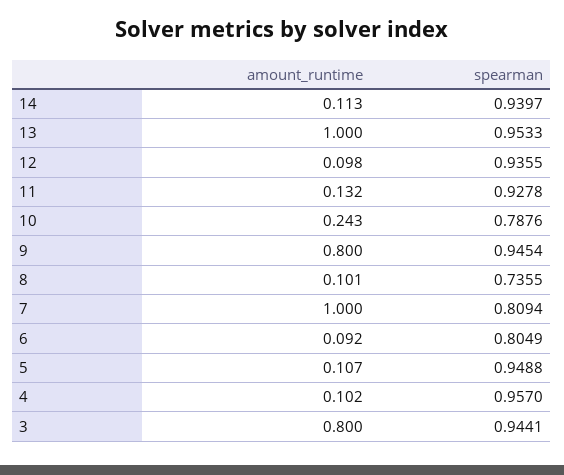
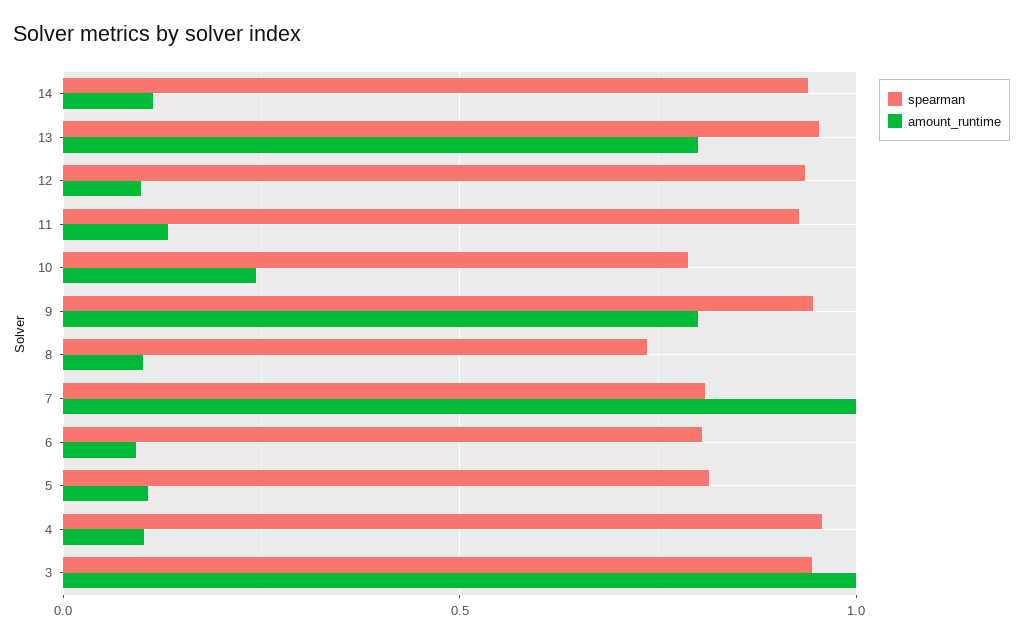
  {
    "amount_runtime": {
      "14": 0.113,
-     "13": 1,
+     "13": 0.8,
      "12": 0.098,
      "11": 0.132,
      "10": 0.243,
      "9": 0.8,
      "8": 0.101,
      "7": 1,
      "6": 0.092,
      "5": 0.107,
      "4": 0.102,
-     "3": 0.8
+     "3": 1
    },
    "spearman": {
      "14": 0.9397,
      "13": 0.9533,
      "12": 0.9355,
      "11": 0.9278,
      "10": 0.7876,
      "9": 0.9454,
      "8": 0.7355,
      "7": 0.8094,
      "6": 0.8049,
-     "5": 0.9488,
+     "5": 0.8,
      "4": 0.957,
      "3": 0.9441
    }
  }

